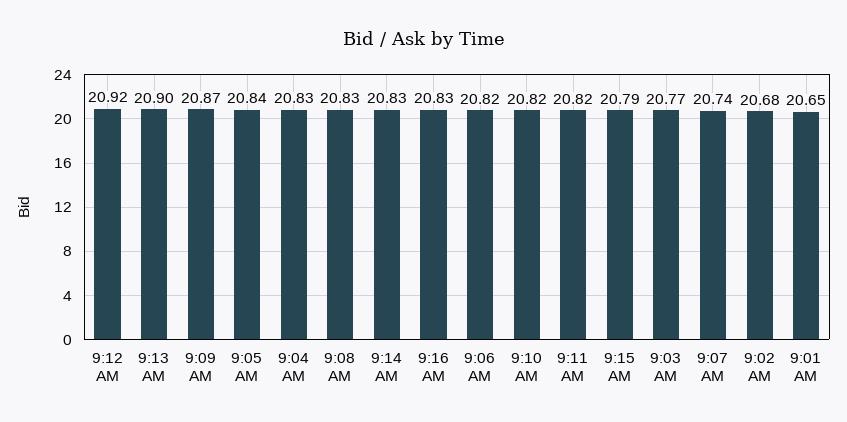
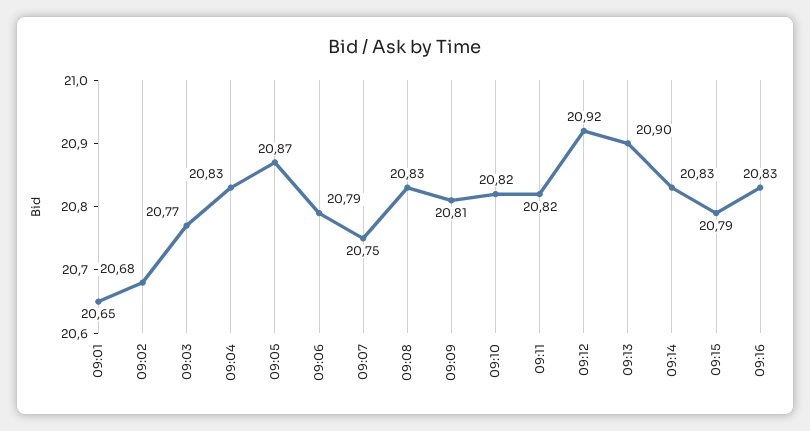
  {
    "9:12 AM": 20.92,
    "9:13 AM": 20.9,
-   "9:09 AM": 20.87,
+   "9:09 AM": 20.81,
-   "9:05 AM": 20.84,
+   "9:05 AM": 20.87,
    "9:04 AM": 20.83,
    "9:08 AM": 20.83,
    "9:14 AM": 20.83,
    "9:16 AM": 20.83,
-   "9:06 AM": 20.82,
+   "9:06 AM": 20.79,
    "9:10 AM": 20.82,
    "9:11 AM": 20.82,
    "9:15 AM": 20.79,
    "9:03 AM": 20.77,
-   "9:07 AM": 20.74,
+   "9:07 AM": 20.75,
    "9:02 AM": 20.68,
    "9:01 AM": 20.65
  }

